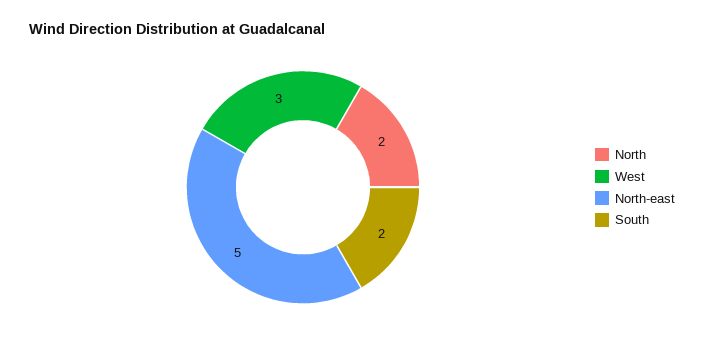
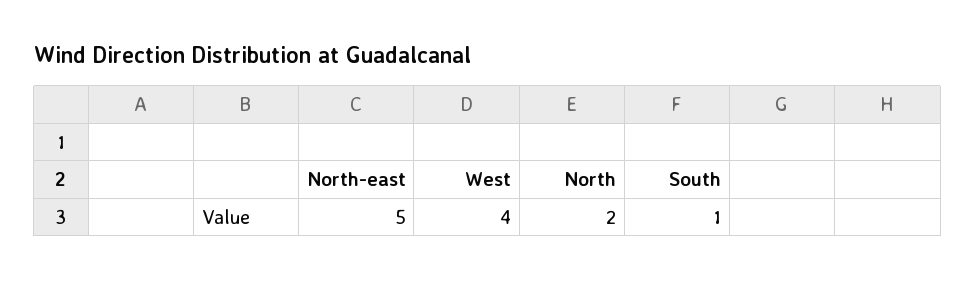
  {
    "North": 2,
-   "West": 3,
+   "West": 4,
    "North-east": 5,
-   "South": 2
+   "South": 1
  }

